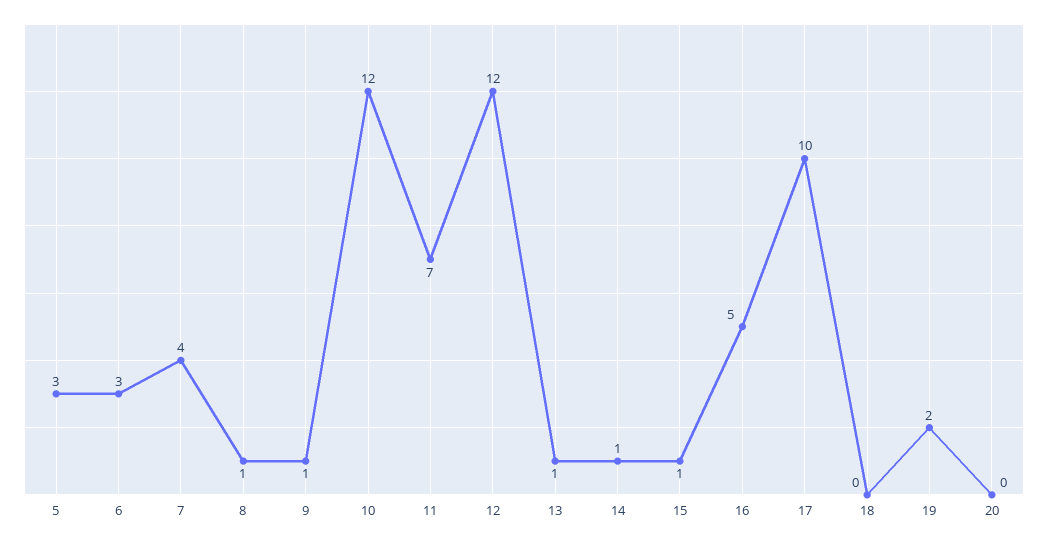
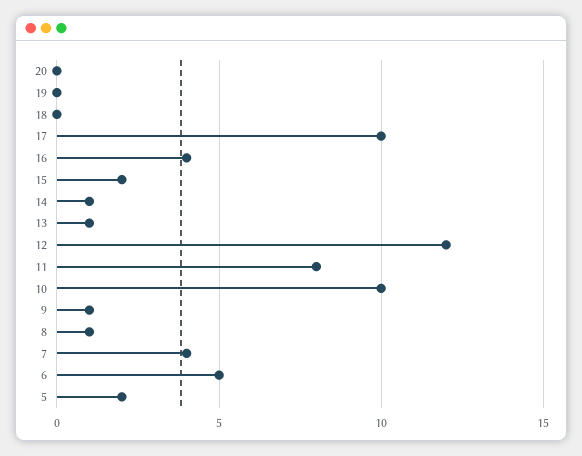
  {
-   "5": 3,
+   "5": 2,
-   "6": 3,
+   "6": 5,
    "7": 4,
    "8": 1,
    "9": 1,
-   "10": 12,
+   "10": 10,
-   "11": 7,
+   "11": 8,
    "12": 12,
    "13": 1,
    "14": 1,
-   "15": 1,
+   "15": 2,
-   "16": 5,
+   "16": 4,
    "17": 10,
    "18": 0,
-   "19": 2,
+   "19": 0,
    "20": 0
  }

